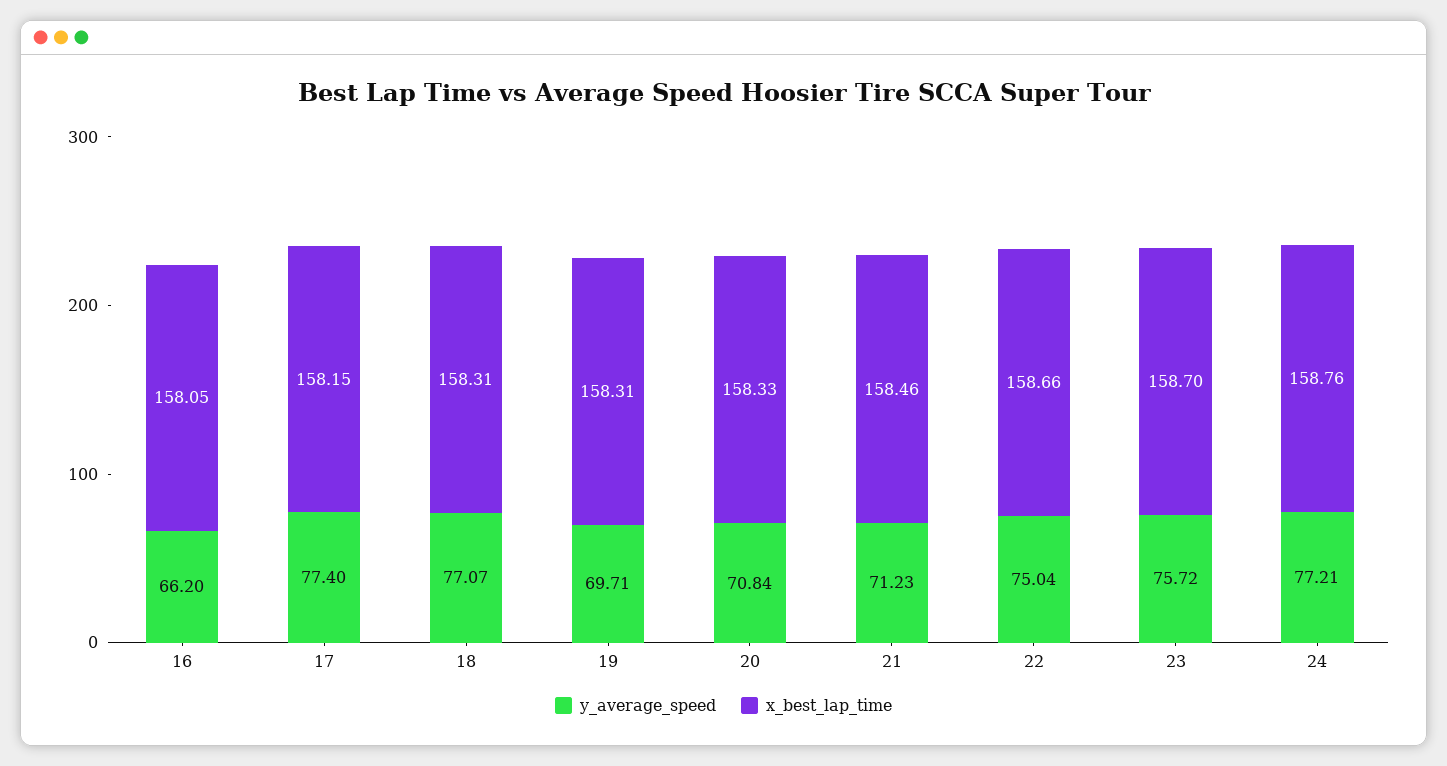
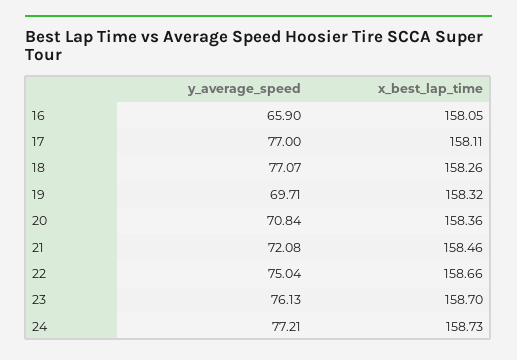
  {
    "y_average_speed": {
-     "16": 66.2,
+     "16": 65.9,
-     "17": 77.4,
+     "17": 77,
      "18": 77.07,
      "19": 69.71,
      "20": 70.84,
-     "21": 71.23,
+     "21": 72.08,
      "22": 75.04,
-     "23": 75.72,
+     "23": 76.13,
      "24": 77.21
    },
    "x_best_lap_time": {
      "16": 158.05,
-     "17": 158.15,
+     "17": 158.11,
-     "18": 158.31,
+     "18": 158.26,
-     "19": 158.31,
+     "19": 158.32,
-     "20": 158.33,
+     "20": 158.36,
      "21": 158.46,
      "22": 158.66,
      "23": 158.7,
-     "24": 158.76
+     "24": 158.73
    }
  }

